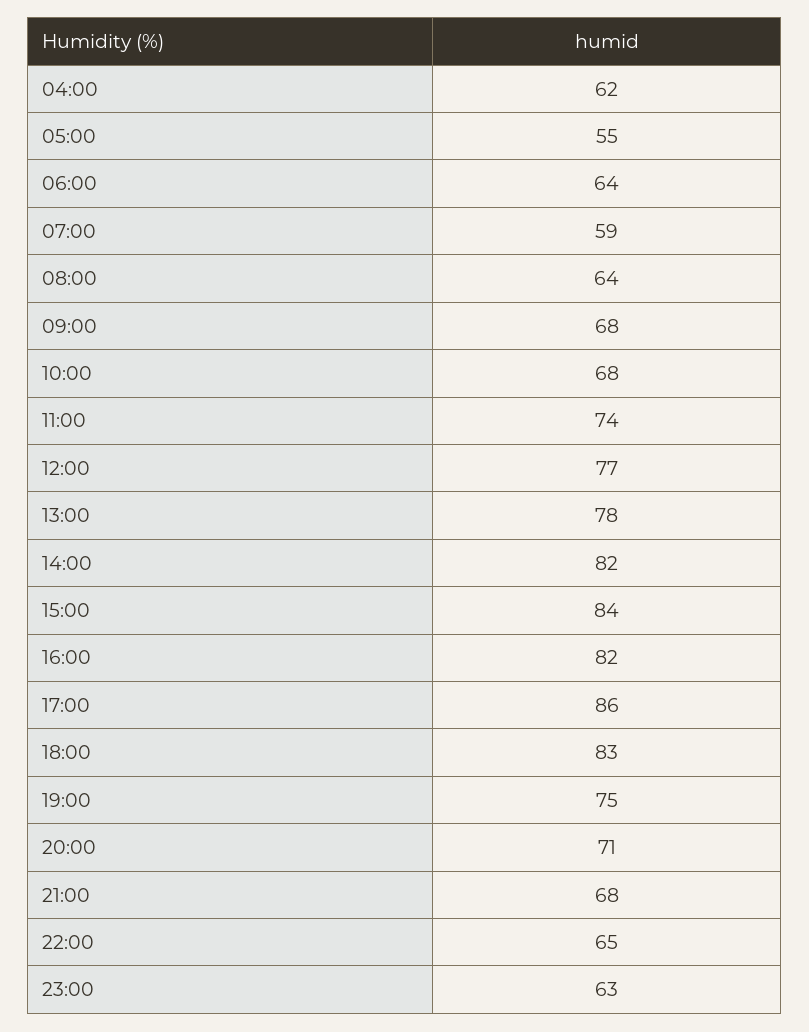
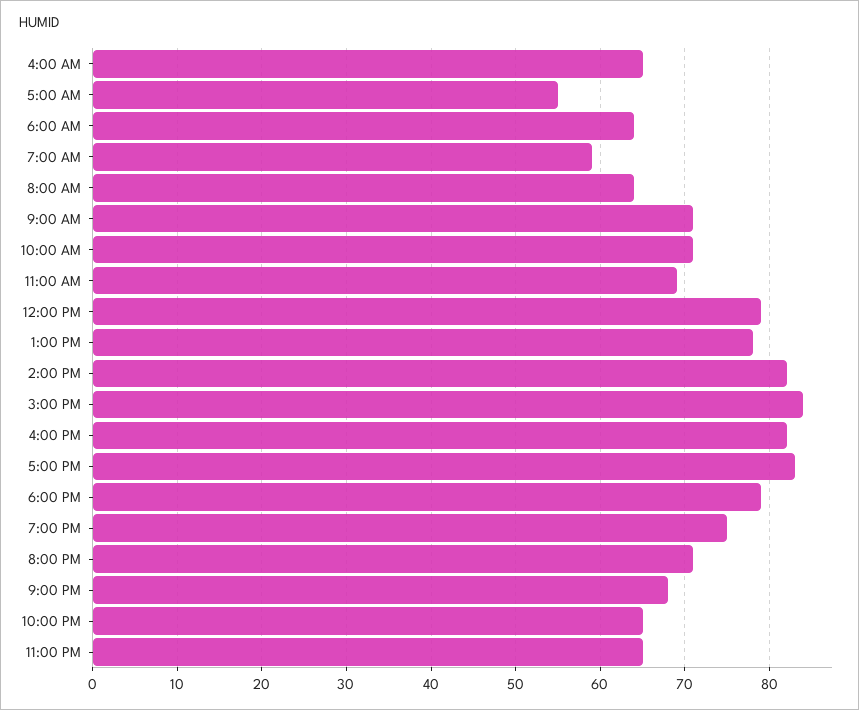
  {
-   "04:00": 62,
+   "04:00": 65,
    "05:00": 55,
    "06:00": 64,
    "07:00": 59,
    "08:00": 64,
-   "09:00": 68,
+   "09:00": 71,
-   "10:00": 68,
+   "10:00": 71,
-   "11:00": 74,
+   "11:00": 69,
-   "12:00": 77,
+   "12:00": 79,
    "13:00": 78,
    "14:00": 82,
    "15:00": 84,
    "16:00": 82,
-   "17:00": 86,
+   "17:00": 83,
-   "18:00": 83,
+   "18:00": 79,
    "19:00": 75,
    "20:00": 71,
    "21:00": 68,
    "22:00": 65,
-   "23:00": 63
+   "23:00": 65
  }

